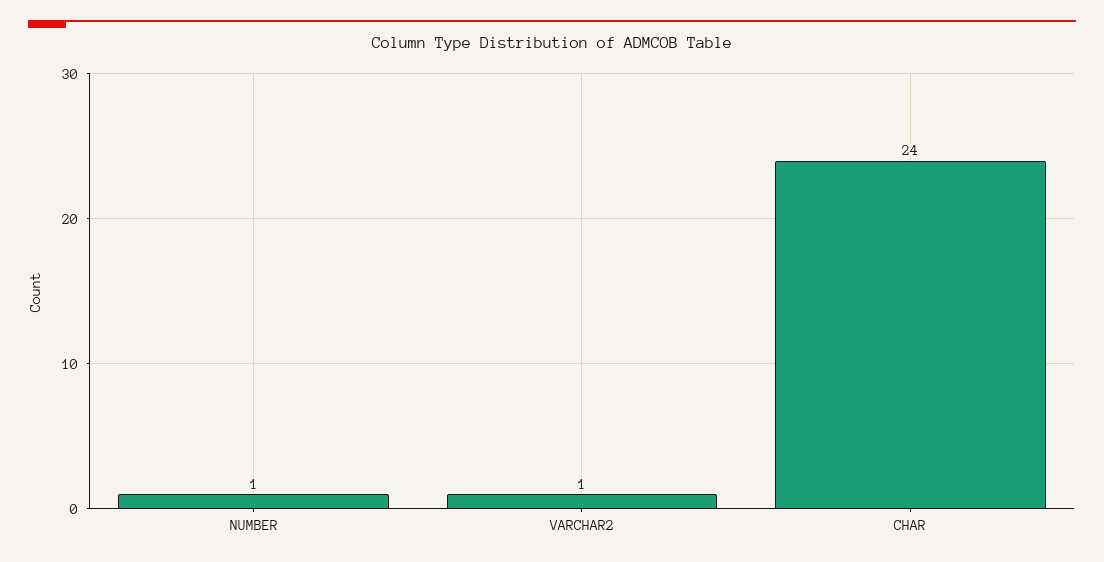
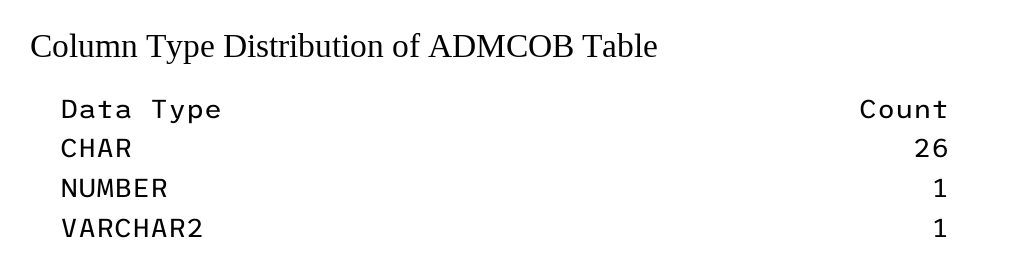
  {
    "NUMBER": 1,
    "VARCHAR2": 1,
-   "CHAR": 24
+   "CHAR": 26
  }

